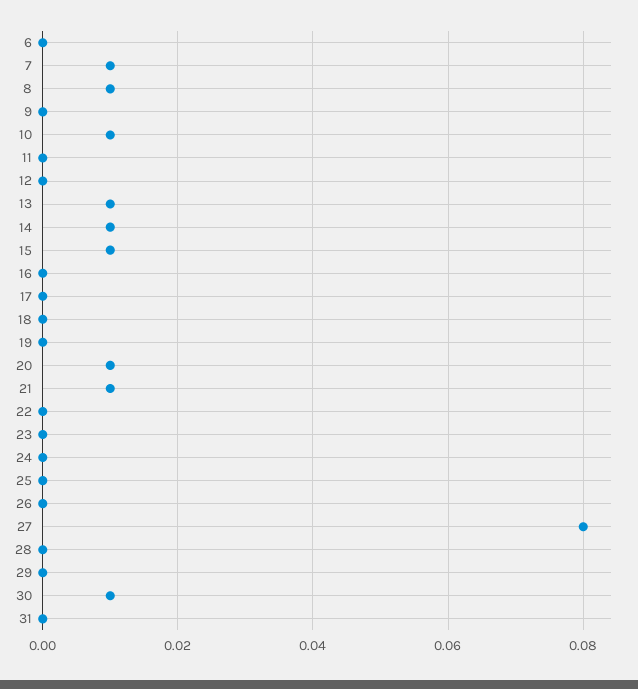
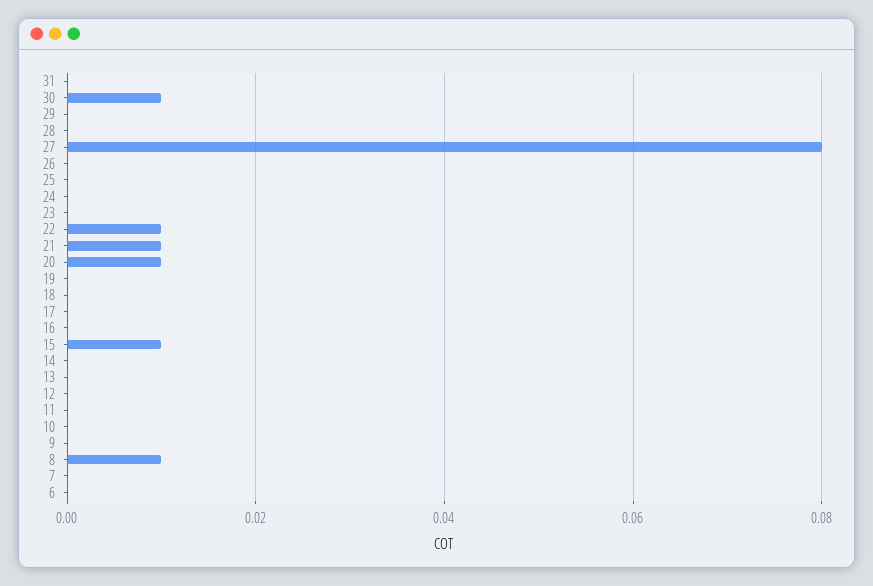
  {
    "6": 0,
-   "7": 0.01,
+   "7": 0,
    "8": 0.01,
    "9": 0,
-   "10": 0.01,
+   "10": 0,
    "11": 0,
    "12": 0,
-   "13": 0.01,
+   "13": 0,
-   "14": 0.01,
+   "14": 0,
    "15": 0.01,
    "16": 0,
    "17": 0,
    "18": 0,
    "19": 0,
    "20": 0.01,
    "21": 0.01,
-   "22": 0,
+   "22": 0.01,
    "23": 0,
    "24": 0,
    "25": 0,
    "26": 0,
    "27": 0.08,
    "28": 0,
    "29": 0,
    "30": 0.01,
    "31": 0
  }

